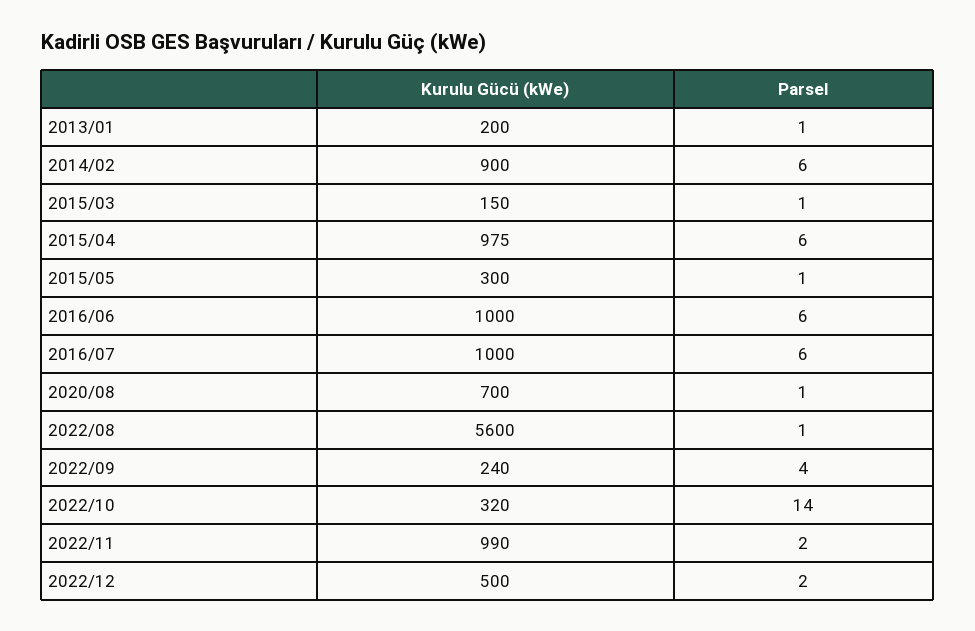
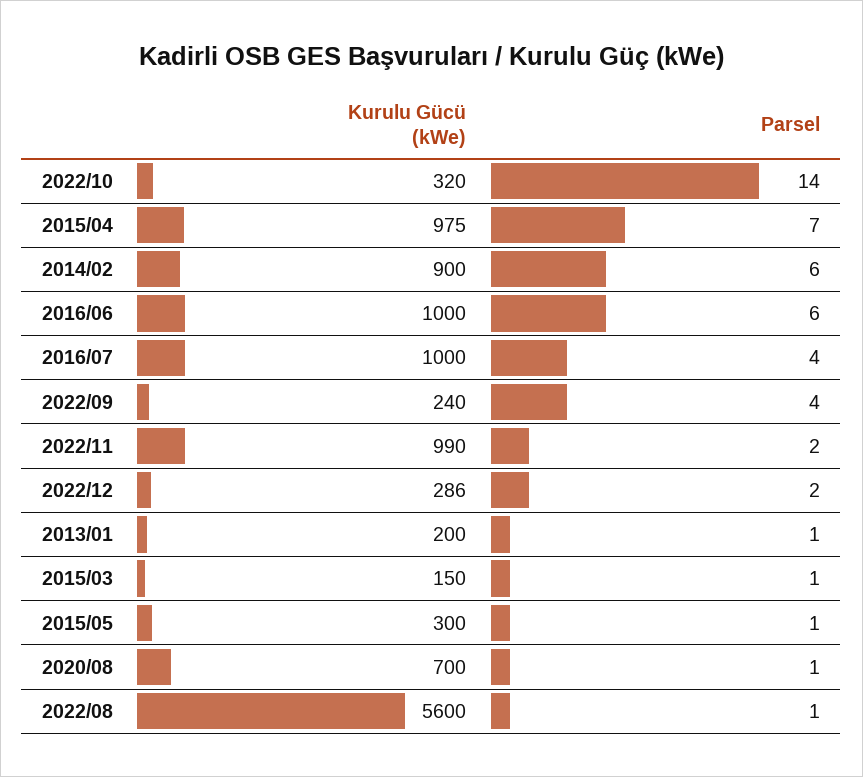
  {
    "Kurulu Gücü (kWe)": {
      "2013/01": 200,
      "2014/02": 900,
      "2015/03": 150,
      "2015/04": 975,
      "2015/05": 300,
      "2016/06": 1000,
      "2016/07": 1000,
      "2020/08": 700,
      "2022/08": 5600,
      "2022/09": 240,
      "2022/10": 320,
      "2022/11": 990,
-     "2022/12": 500
+     "2022/12": 286
    },
    "Parsel": {
      "2013/01": 1,
      "2014/02": 6,
      "2015/03": 1,
-     "2015/04": 6,
+     "2015/04": 7,
      "2015/05": 1,
      "2016/06": 6,
-     "2016/07": 6,
+     "2016/07": 4,
      "2020/08": 1,
      "2022/08": 1,
      "2022/09": 4,
      "2022/10": 14,
      "2022/11": 2,
      "2022/12": 2
    }
  }

